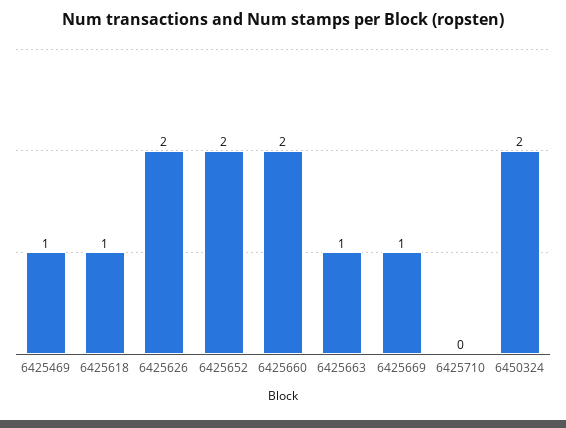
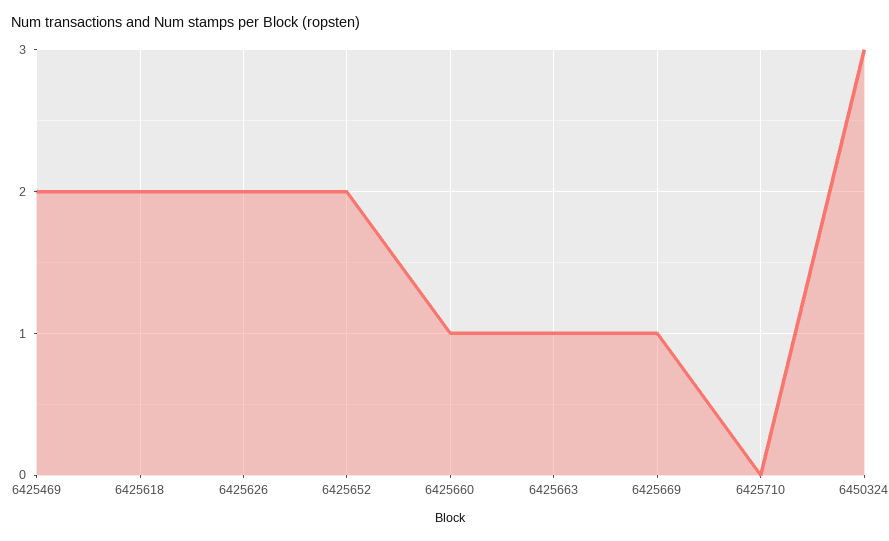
  {
-   "6425469": 1,
+   "6425469": 2,
-   "6425618": 1,
+   "6425618": 2,
    "6425626": 2,
    "6425652": 2,
-   "6425660": 2,
+   "6425660": 1,
    "6425663": 1,
    "6425669": 1,
    "6425710": 0,
-   "6450324": 2
+   "6450324": 3
  }

